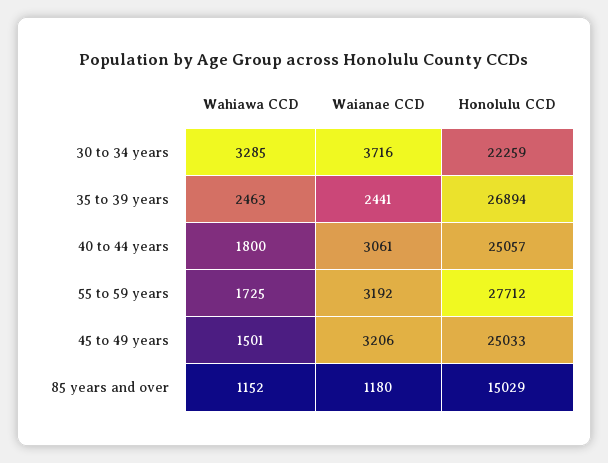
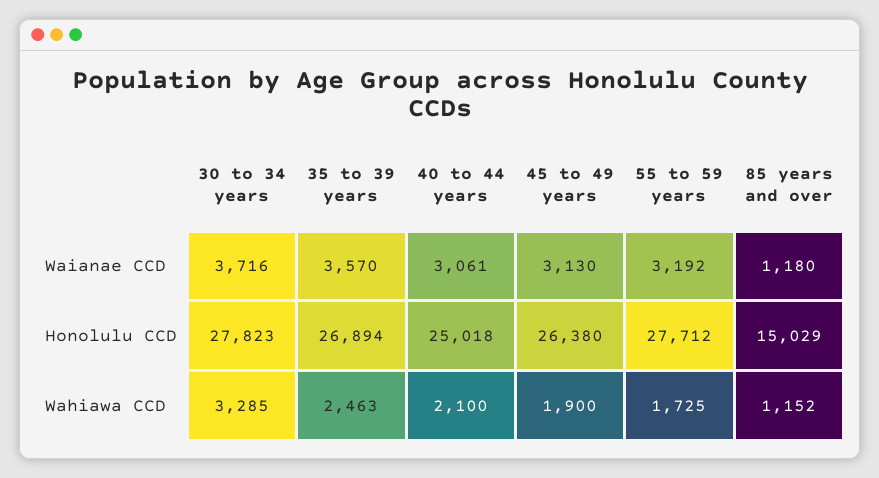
  {
    "Wahiawa CCD": {
      "30 to 34 years": 3285,
      "35 to 39 years": 2463,
-     "40 to 44 years": 1800,
+     "40 to 44 years": 2100,
      "55 to 59 years": 1725,
-     "45 to 49 years": 1501,
+     "45 to 49 years": 1900,
      "85 years and over": 1152
    },
    "Waianae CCD": {
      "30 to 34 years": 3716,
-     "35 to 39 years": 2441,
+     "35 to 39 years": 3570,
      "40 to 44 years": 3061,
      "55 to 59 years": 3192,
-     "45 to 49 years": 3206,
+     "45 to 49 years": 3130,
      "85 years and over": 1180
    },
    "Honolulu CCD": {
-     "30 to 34 years": 22259,
+     "30 to 34 years": 27823,
      "35 to 39 years": 26894,
-     "40 to 44 years": 25057,
+     "40 to 44 years": 25018,
      "55 to 59 years": 27712,
-     "45 to 49 years": 25033,
+     "45 to 49 years": 26380,
      "85 years and over": 15029
    }
  }

